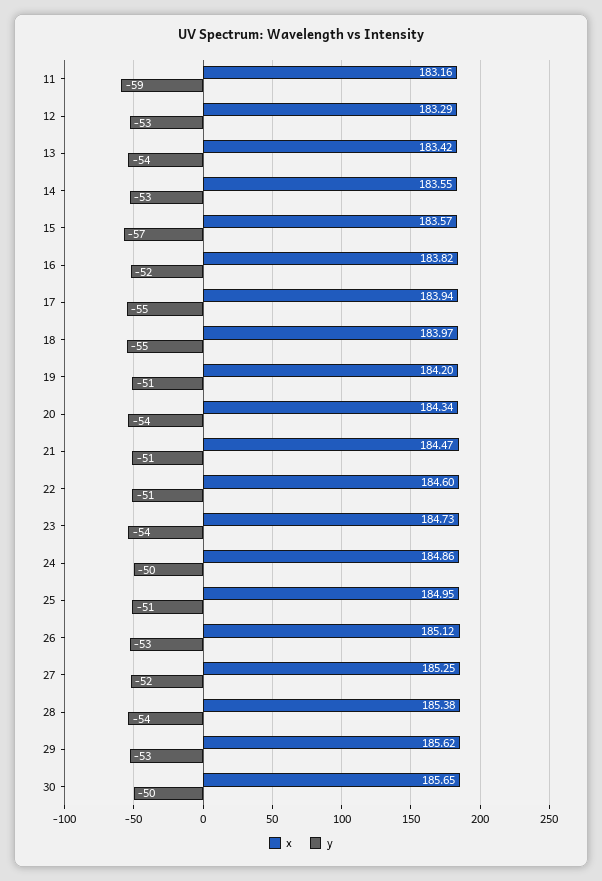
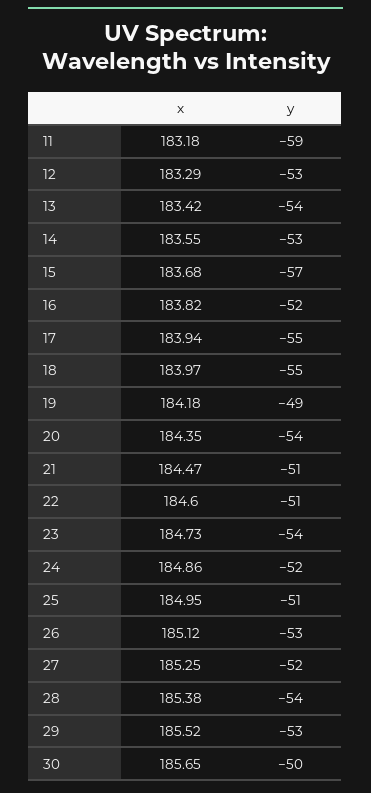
  {
    "x": {
-     "11": 183.16,
+     "11": 183.18,
      "12": 183.29,
      "13": 183.42,
      "14": 183.55,
-     "15": 183.57,
+     "15": 183.68,
      "16": 183.82,
      "17": 183.94,
      "18": 183.97,
-     "19": 184.2,
+     "19": 184.18,
-     "20": 184.34,
+     "20": 184.35,
      "21": 184.47,
      "22": 184.6,
      "23": 184.73,
      "24": 184.86,
      "25": 184.95,
      "26": 185.12,
      "27": 185.25,
      "28": 185.38,
-     "29": 185.62,
+     "29": 185.52,
      "30": 185.65
    },
    "y": {
      "11": -59,
      "12": -53,
      "13": -54,
      "14": -53,
      "15": -57,
      "16": -52,
      "17": -55,
      "18": -55,
-     "19": -51,
+     "19": -49,
      "20": -54,
      "21": -51,
      "22": -51,
      "23": -54,
-     "24": -50,
+     "24": -52,
      "25": -51,
      "26": -53,
      "27": -52,
      "28": -54,
      "29": -53,
      "30": -50
    }
  }

